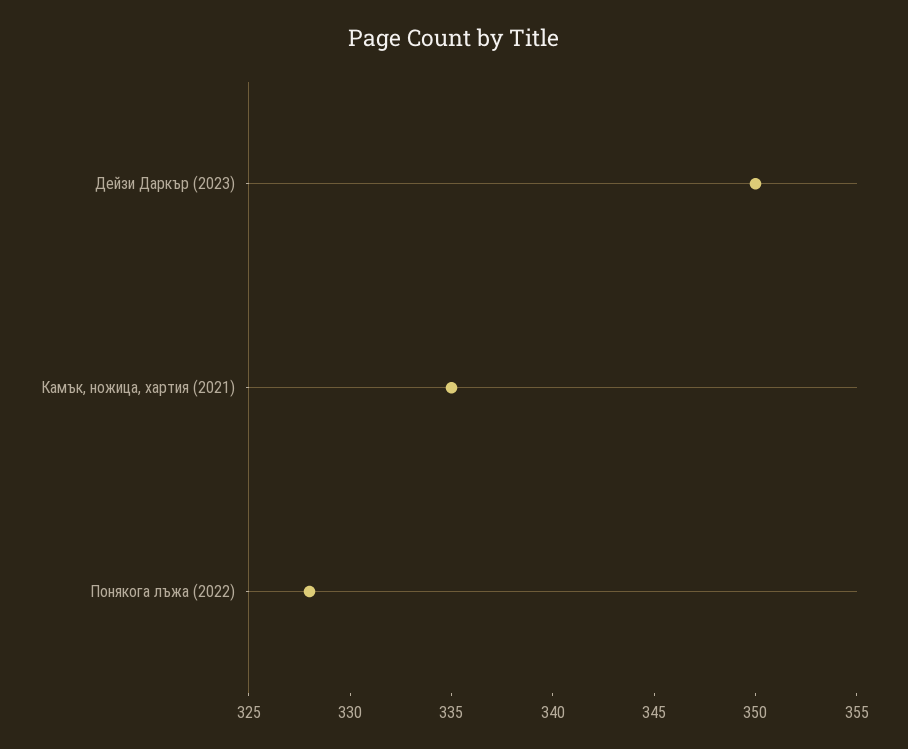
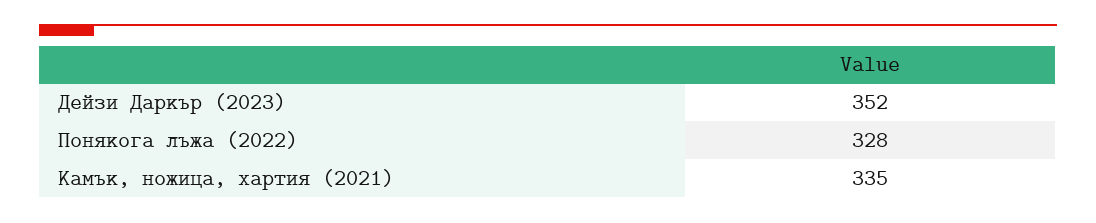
  {
-   "Дейзи Даркър (2023)": 350,
+   "Дейзи Даркър (2023)": 352,
    "Камък, ножица, хартия (2021)": 335,
    "Понякога лъжа (2022)": 328
  }

